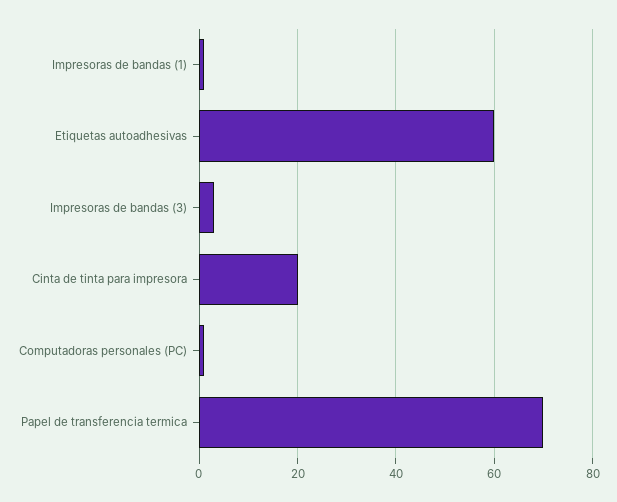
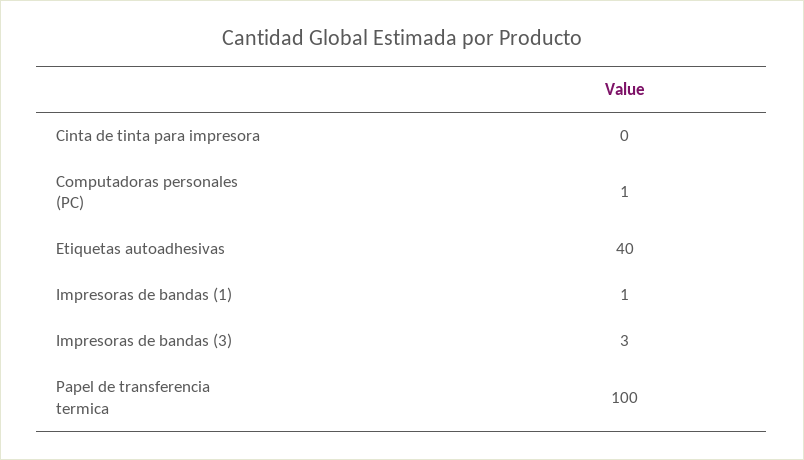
  {
    "Impresoras de bandas (1)": 1,
-   "Etiquetas autoadhesivas": 60,
+   "Etiquetas autoadhesivas": 40,
    "Impresoras de bandas (3)": 3,
-   "Cinta de tinta para impresora": 20,
+   "Cinta de tinta para impresora": 0,
    "Computadoras personales (PC)": 1,
-   "Papel de transferencia termica": 70
+   "Papel de transferencia termica": 100
  }

